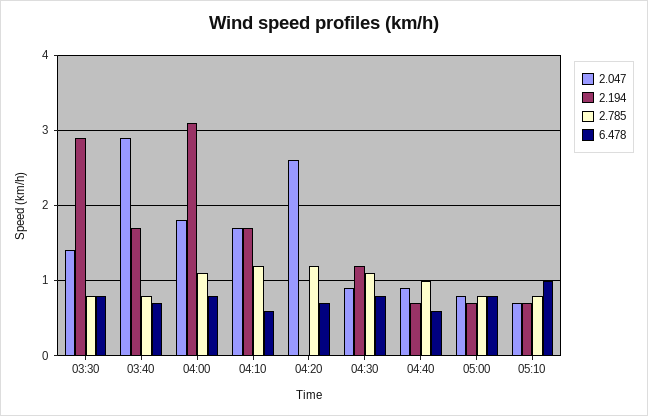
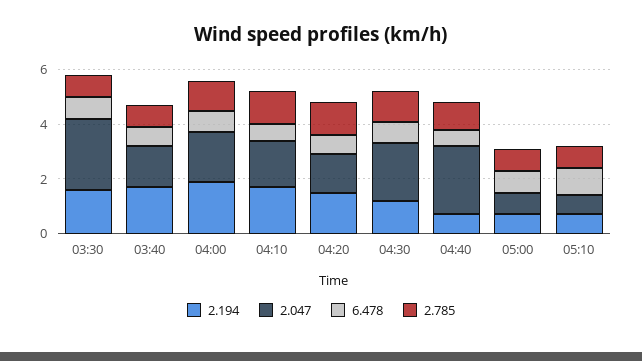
  {
    "2.047": {
-     "03:30": 1.4,
+     "03:30": 2.5,
-     "03:40": 2.9,
+     "03:40": 1.5,
      "04:00": 1.8,
      "04:10": 1.7,
-     "04:20": 2.6,
+     "04:20": 1.5,
-     "04:30": 0.9,
+     "04:30": 2,
-     "04:40": 0.9,
+     "04:40": 2.5,
      "05:00": 0.8,
      "05:10": 0.7
    },
    "2.194": {
-     "03:30": 2.9,
+     "03:30": 1.5,
      "03:40": 1.7,
-     "04:00": 3.1,
+     "04:00": 2,
      "04:10": 1.7,
-     "04:20": 0,
+     "04:20": 1.5,
      "04:30": 1.2,
      "04:40": 0.7,
      "05:00": 0.7,
      "05:10": 0.7
    },
    "2.785": {
      "03:30": 0.8,
      "03:40": 0.8,
      "04:00": 1.1,
      "04:10": 1.2,
      "04:20": 1.2,
      "04:30": 1.1,
      "04:40": 1,
      "05:00": 0.8,
      "05:10": 0.8
    },
    "6.478": {
      "03:30": 0.8,
      "03:40": 0.7,
      "04:00": 0.8,
      "04:10": 0.6,
      "04:20": 0.7,
      "04:30": 0.8,
      "04:40": 0.6,
      "05:00": 0.8,
      "05:10": 1
    }
  }

